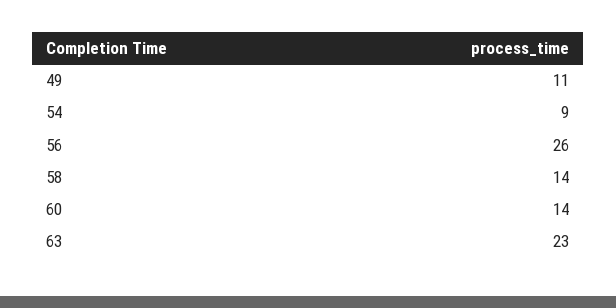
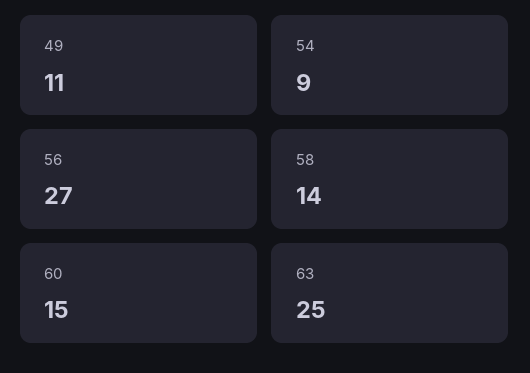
  {
    "49": 11,
    "54": 9,
-   "56": 26,
+   "56": 27,
    "58": 14,
-   "60": 14,
+   "60": 15,
-   "63": 23
+   "63": 25
  }

